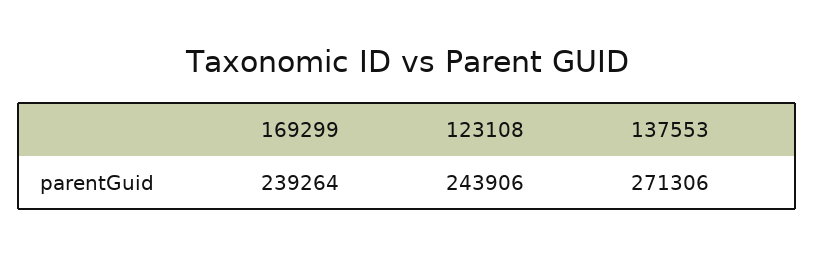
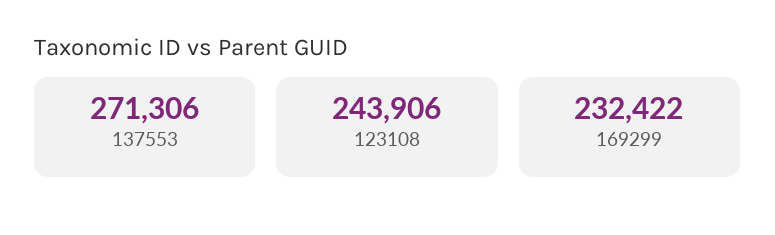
  {
-   "169299": 239264,
+   "169299": 232422,
    "123108": 243906,
    "137553": 271306
  }

